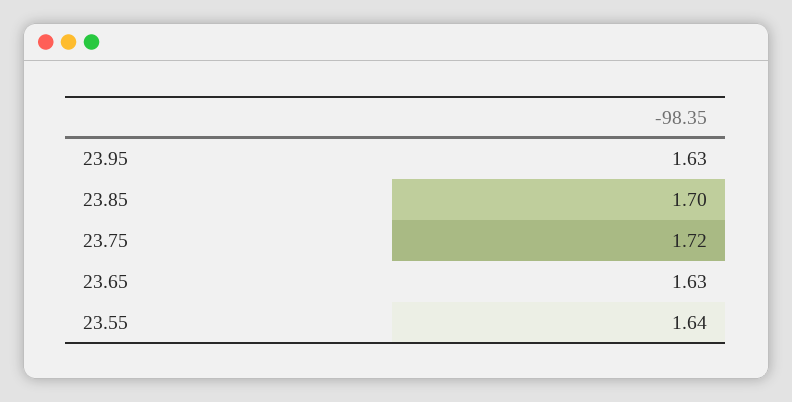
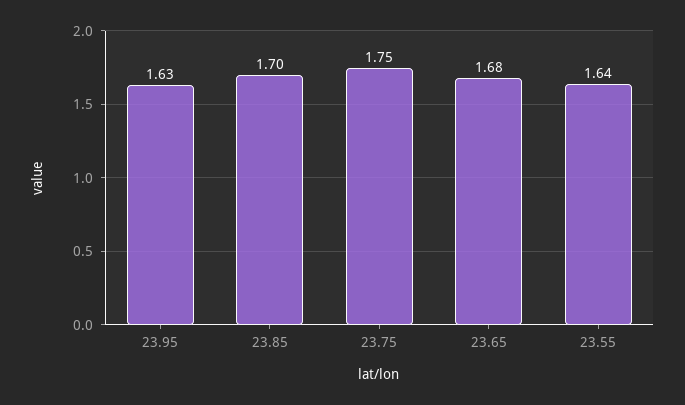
  {
    "23.95": 1.63,
    "23.85": 1.7,
-   "23.75": 1.72,
+   "23.75": 1.75,
-   "23.65": 1.63,
+   "23.65": 1.68,
    "23.55": 1.64
  }

